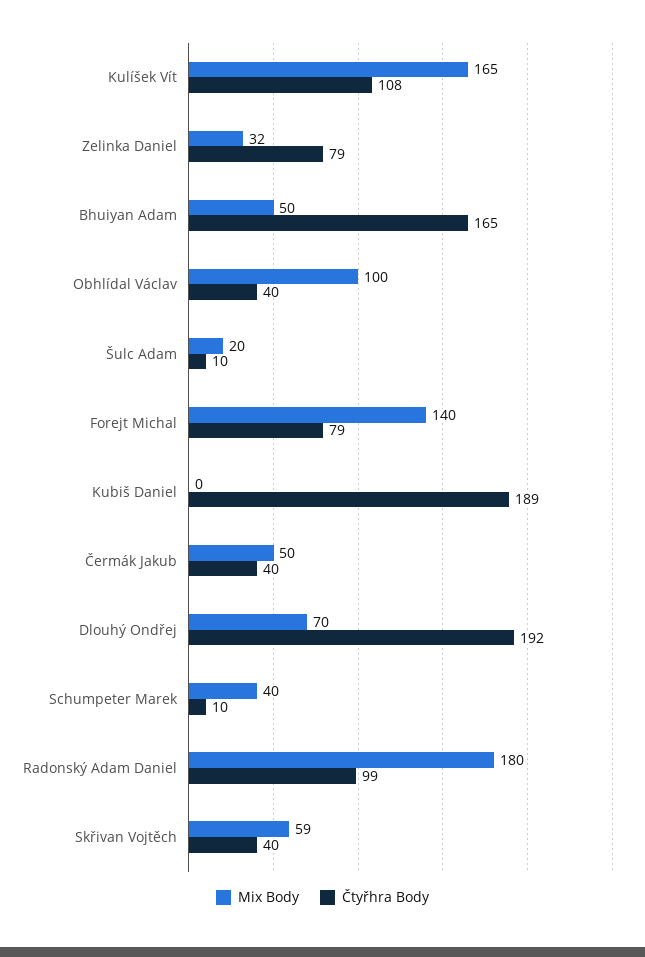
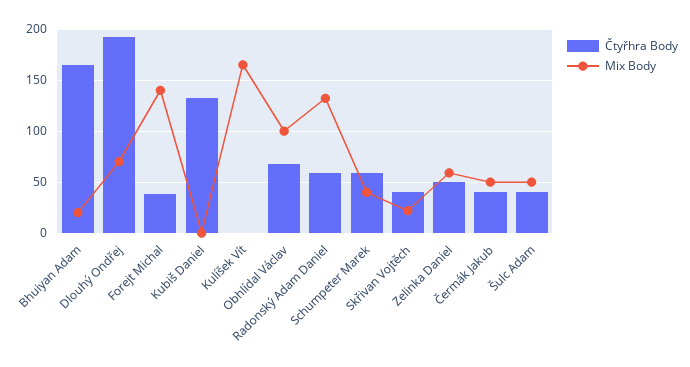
  {
    "Mix Body": {
      "Kulíšek Vít": 165,
-     "Zelinka Daniel": 32,
+     "Zelinka Daniel": 60,
-     "Bhuiyan Adam": 50,
+     "Bhuiyan Adam": 20,
      "Obhlídal Václav": 100,
-     "Šulc Adam": 20,
+     "Šulc Adam": 50,
      "Forejt Michal": 140,
      "Kubiš Daniel": 0,
      "Čermák Jakub": 50,
      "Dlouhý Ondřej": 70,
      "Schumpeter Marek": 40,
-     "Radonský Adam Daniel": 180,
+     "Radonský Adam Daniel": 130,
-     "Skřivan Vojtěch": 59
+     "Skřivan Vojtěch": 20
    },
    "Čtyřhra Body": {
-     "Kulíšek Vít": 108,
+     "Kulíšek Vít": 0,
-     "Zelinka Daniel": 79,
+     "Zelinka Daniel": 50,
      "Bhuiyan Adam": 165,
-     "Obhlídal Václav": 40,
+     "Obhlídal Václav": 70,
-     "Šulc Adam": 10,
+     "Šulc Adam": 40,
-     "Forejt Michal": 79,
+     "Forejt Michal": 40,
-     "Kubiš Daniel": 189,
+     "Kubiš Daniel": 130,
      "Čermák Jakub": 40,
      "Dlouhý Ondřej": 192,
-     "Schumpeter Marek": 10,
+     "Schumpeter Marek": 60,
-     "Radonský Adam Daniel": 99,
+     "Radonský Adam Daniel": 60,
      "Skřivan Vojtěch": 40
    }
  }

